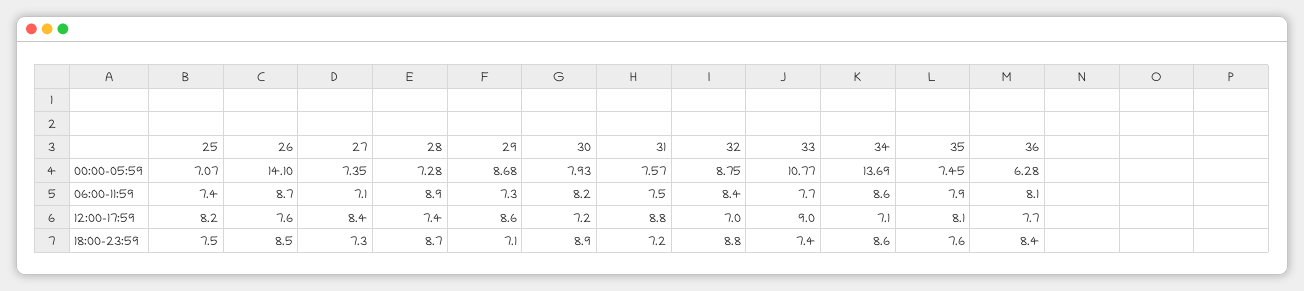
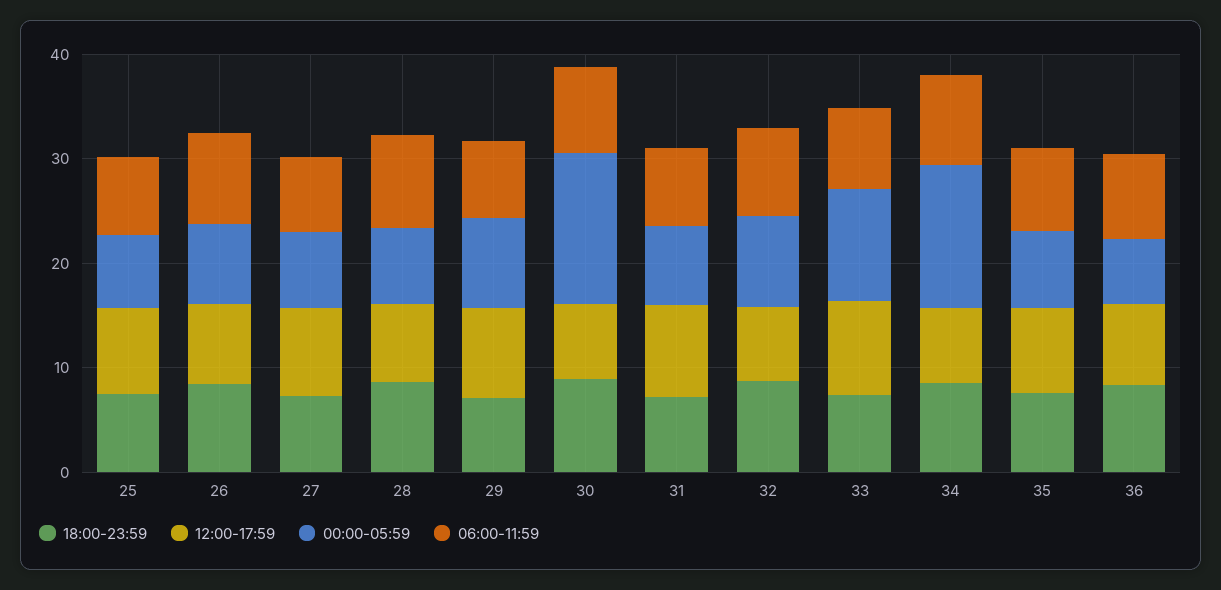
  {
    "00:00-05:59": {
      "25": 7.07,
-     "26": 14.1,
+     "26": 8,
      "27": 7.35,
      "28": 7.28,
      "29": 8.68,
-     "30": 7.93,
+     "30": 14,
      "31": 7.57,
      "32": 8.75,
      "33": 10.77,
      "34": 13.69,
      "35": 7.45,
      "36": 6.28
    },
    "06:00-11:59": {
      "25": 7.4,
      "26": 8.7,
      "27": 7.1,
      "28": 8.9,
      "29": 7.3,
      "30": 8.2,
      "31": 7.5,
      "32": 8.4,
      "33": 7.7,
      "34": 8.6,
      "35": 7.9,
      "36": 8.1
    },
    "12:00-17:59": {
      "25": 8.2,
      "26": 7.6,
      "27": 8.4,
      "28": 7.4,
      "29": 8.6,
      "30": 7.2,
      "31": 8.8,
      "32": 7,
      "33": 9,
      "34": 7.1,
      "35": 8.1,
      "36": 7.7
    },
    "18:00-23:59": {
      "25": 7.5,
      "26": 8.5,
      "27": 7.3,
      "28": 8.7,
      "29": 7.1,
      "30": 8.9,
      "31": 7.2,
      "32": 8.8,
      "33": 7.4,
      "34": 8.6,
      "35": 7.6,
      "36": 8.4
    }
  }

